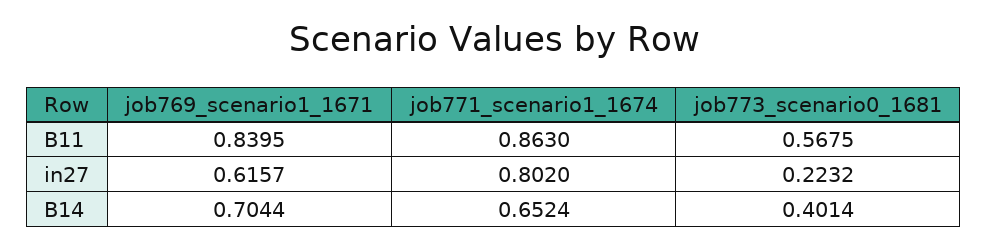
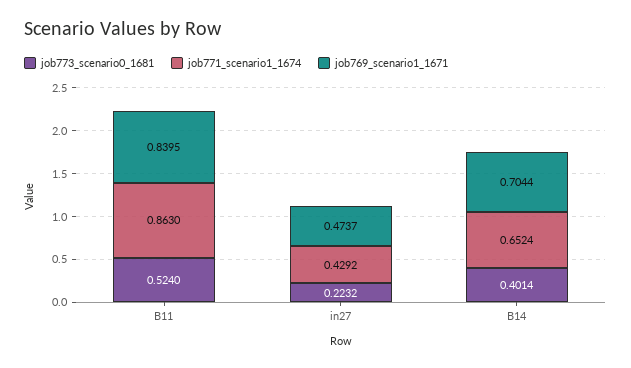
  {
    "job769_scenario1_1671": {
      "B11": 0.8395,
-     "in27": 0.6157,
+     "in27": 0.4737,
      "B14": 0.7044
    },
    "job771_scenario1_1674": {
      "B11": 0.863,
-     "in27": 0.802,
+     "in27": 0.4292,
      "B14": 0.6524
    },
    "job773_scenario0_1681": {
-     "B11": 0.5675,
+     "B11": 0.524,
      "in27": 0.2232,
      "B14": 0.4014
    }
  }

